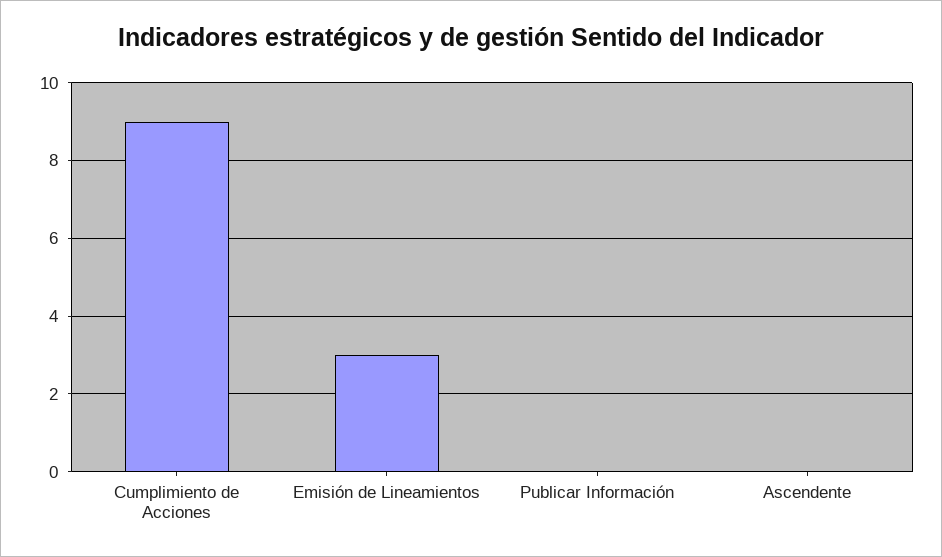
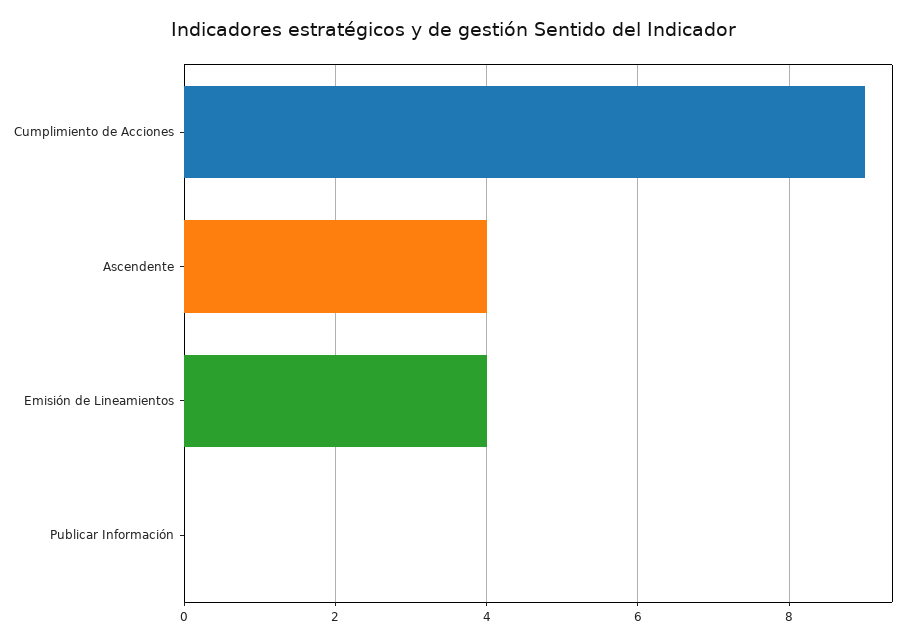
  {
    "Cumplimiento de Acciones": 9,
-   "Emisión de Lineamientos": 3,
+   "Emisión de Lineamientos": 4,
    "Publicar Información": 0,
-   "Ascendente": 0
+   "Ascendente": 4
  }

